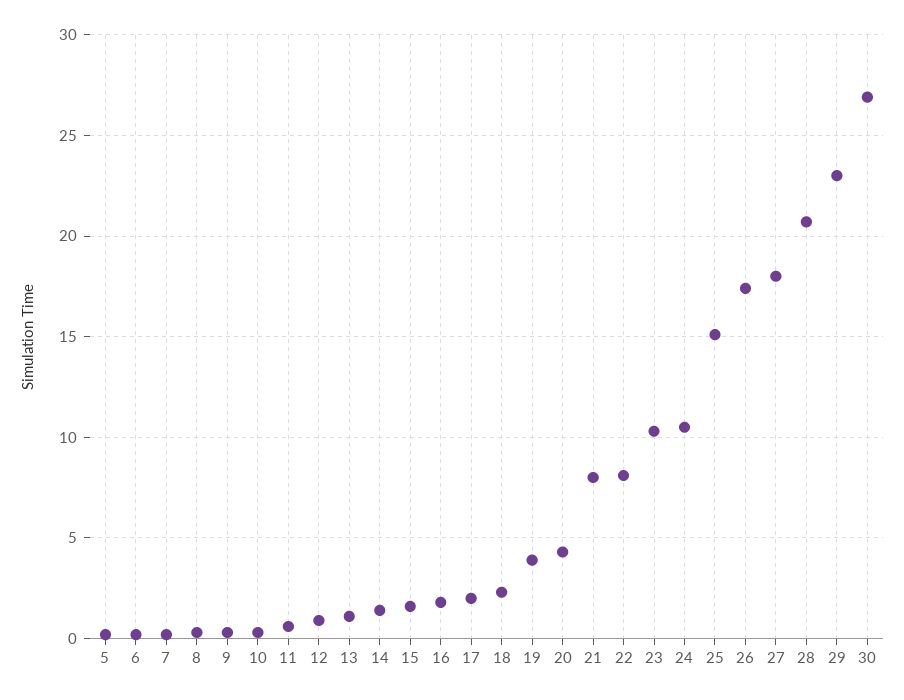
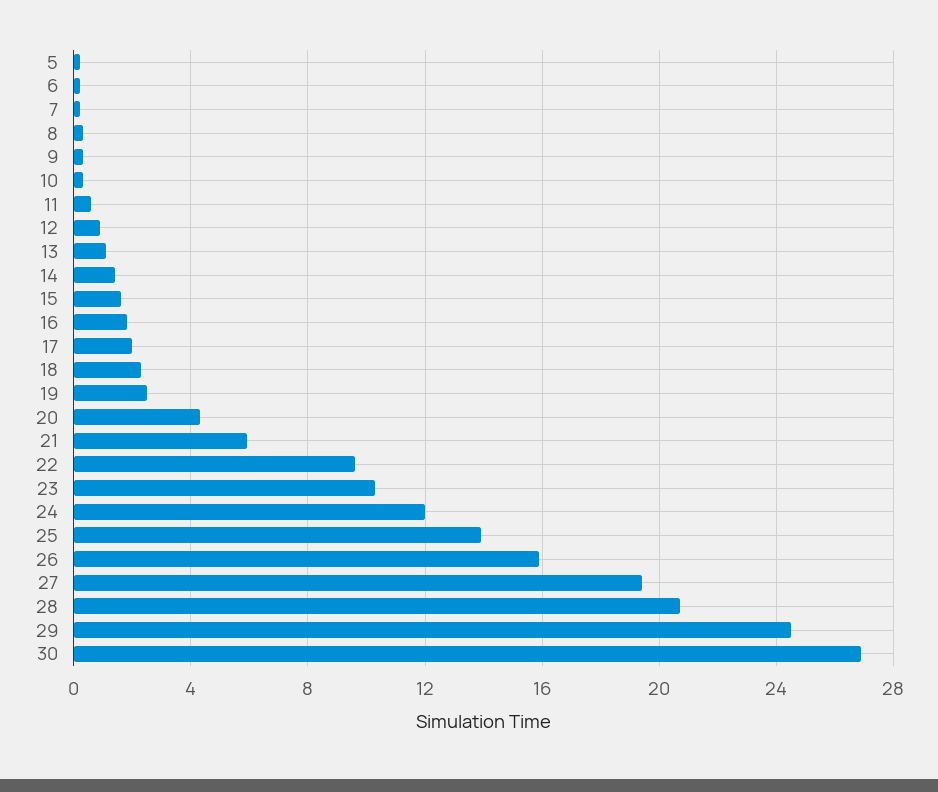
  {
    "5": 0,
    "6": 0,
    "7": 0,
    "8": 0.5,
    "9": 0.5,
    "10": 0.5,
    "11": 0.5,
    "12": 1,
    "13": 1,
    "14": 1.5,
    "15": 1.5,
    "16": 2,
    "17": 2,
    "18": 2.5,
-   "19": 4,
+   "19": 2.5,
    "20": 4.5,
-   "21": 8,
+   "21": 6,
-   "22": 8,
+   "22": 9.5,
    "23": 10.5,
-   "24": 10.5,
+   "24": 12,
-   "25": 15,
+   "25": 14,
-   "26": 17.5,
+   "26": 16,
-   "27": 18,
+   "27": 19.5,
    "28": 20.5,
-   "29": 23,
+   "29": 24.5,
    "30": 27
  }

